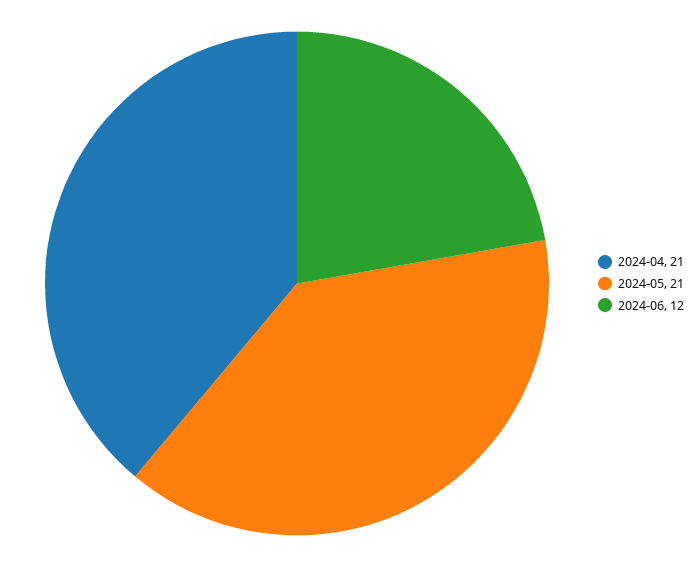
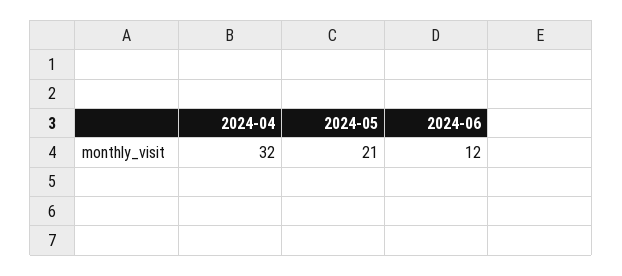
  {
-   "2024-04": 21,
+   "2024-04": 32,
    "2024-05": 21,
    "2024-06": 12
  }

